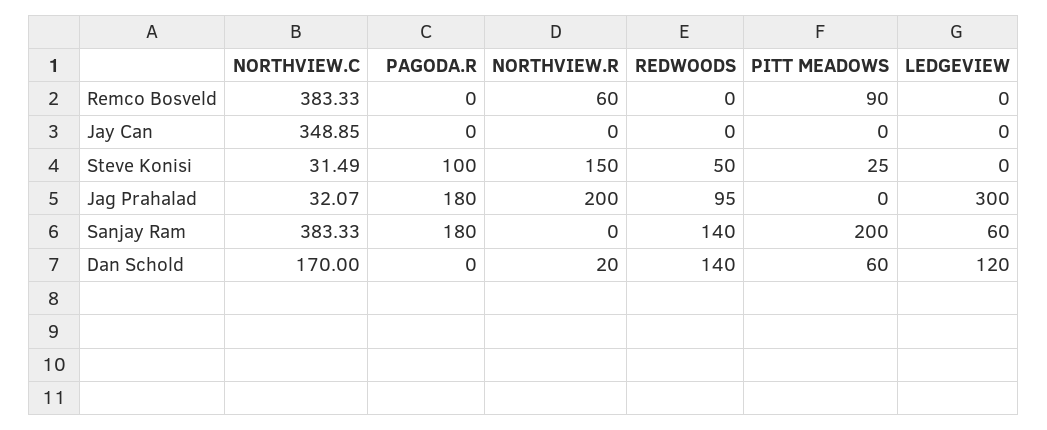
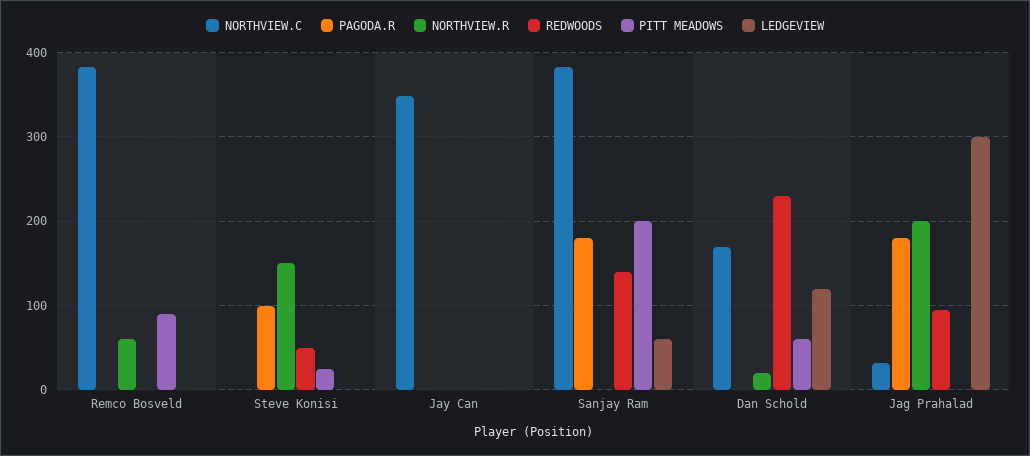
  {
    "NORTHVIEW.C": {
      "Remco Bosveld": 383.33,
      "Jay Can": 348.85,
-     "Steve Konisi": 31.49,
+     "Steve Konisi": 0,
      "Jag Prahalad": 32.07,
      "Sanjay Ram": 383.33,
      "Dan Schold": 170
    },
    "PAGODA.R": {
      "Remco Bosveld": 0,
      "Jay Can": 0,
      "Steve Konisi": 100,
      "Jag Prahalad": 180,
      "Sanjay Ram": 180,
      "Dan Schold": 0
    },
    "NORTHVIEW.R": {
      "Remco Bosveld": 60,
      "Jay Can": 0,
      "Steve Konisi": 150,
      "Jag Prahalad": 200,
      "Sanjay Ram": 0,
      "Dan Schold": 20
    },
    "REDWOODS": {
      "Remco Bosveld": 0,
      "Jay Can": 0,
      "Steve Konisi": 50,
      "Jag Prahalad": 95,
      "Sanjay Ram": 140,
-     "Dan Schold": 140
+     "Dan Schold": 230
    },
    "PITT MEADOWS": {
      "Remco Bosveld": 90,
      "Jay Can": 0,
      "Steve Konisi": 25,
      "Jag Prahalad": 0,
      "Sanjay Ram": 200,
      "Dan Schold": 60
    },
    "LEDGEVIEW": {
      "Remco Bosveld": 0,
      "Jay Can": 0,
      "Steve Konisi": 0,
      "Jag Prahalad": 300,
      "Sanjay Ram": 60,
      "Dan Schold": 120
    }
  }

